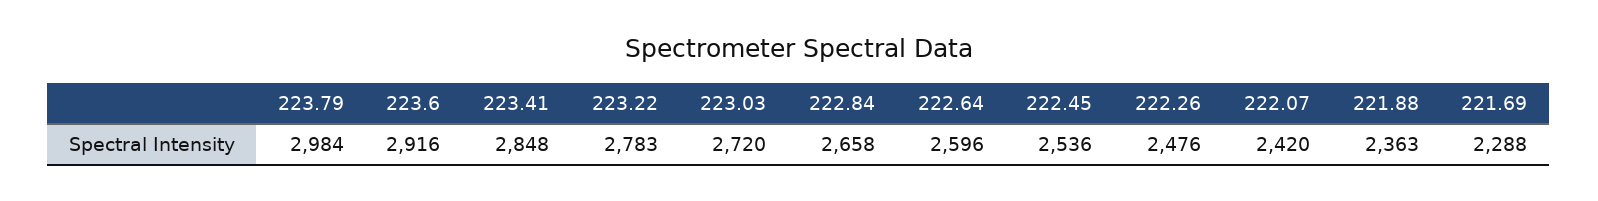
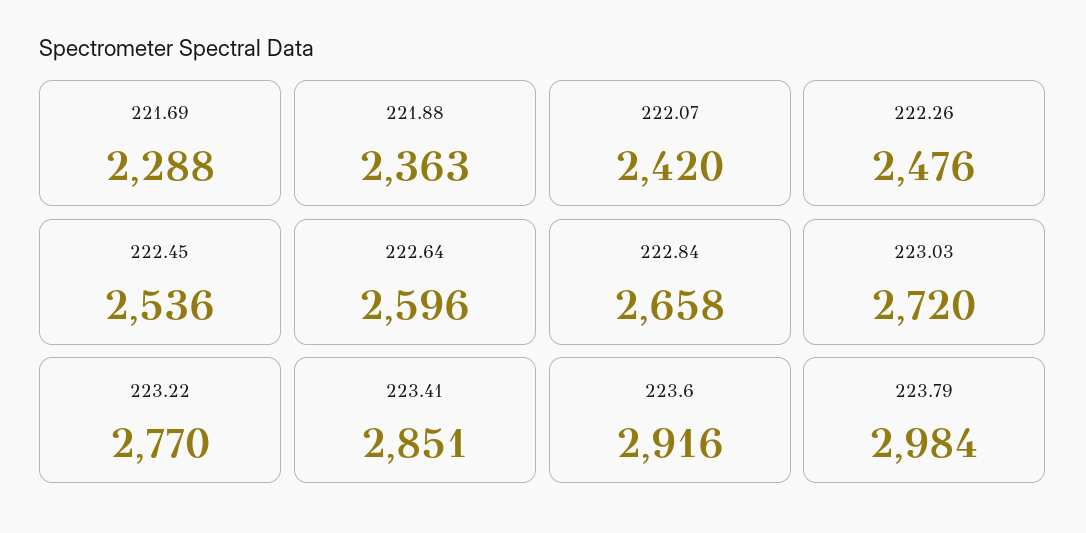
  {
    "223.79": 2984,
    "223.6": 2916,
-   "223.41": 2848,
+   "223.41": 2851,
-   "223.22": 2783,
+   "223.22": 2770,
    "223.03": 2720,
    "222.84": 2658,
    "222.64": 2596,
    "222.45": 2536,
    "222.26": 2476,
    "222.07": 2420,
    "221.88": 2363,
    "221.69": 2288
  }

